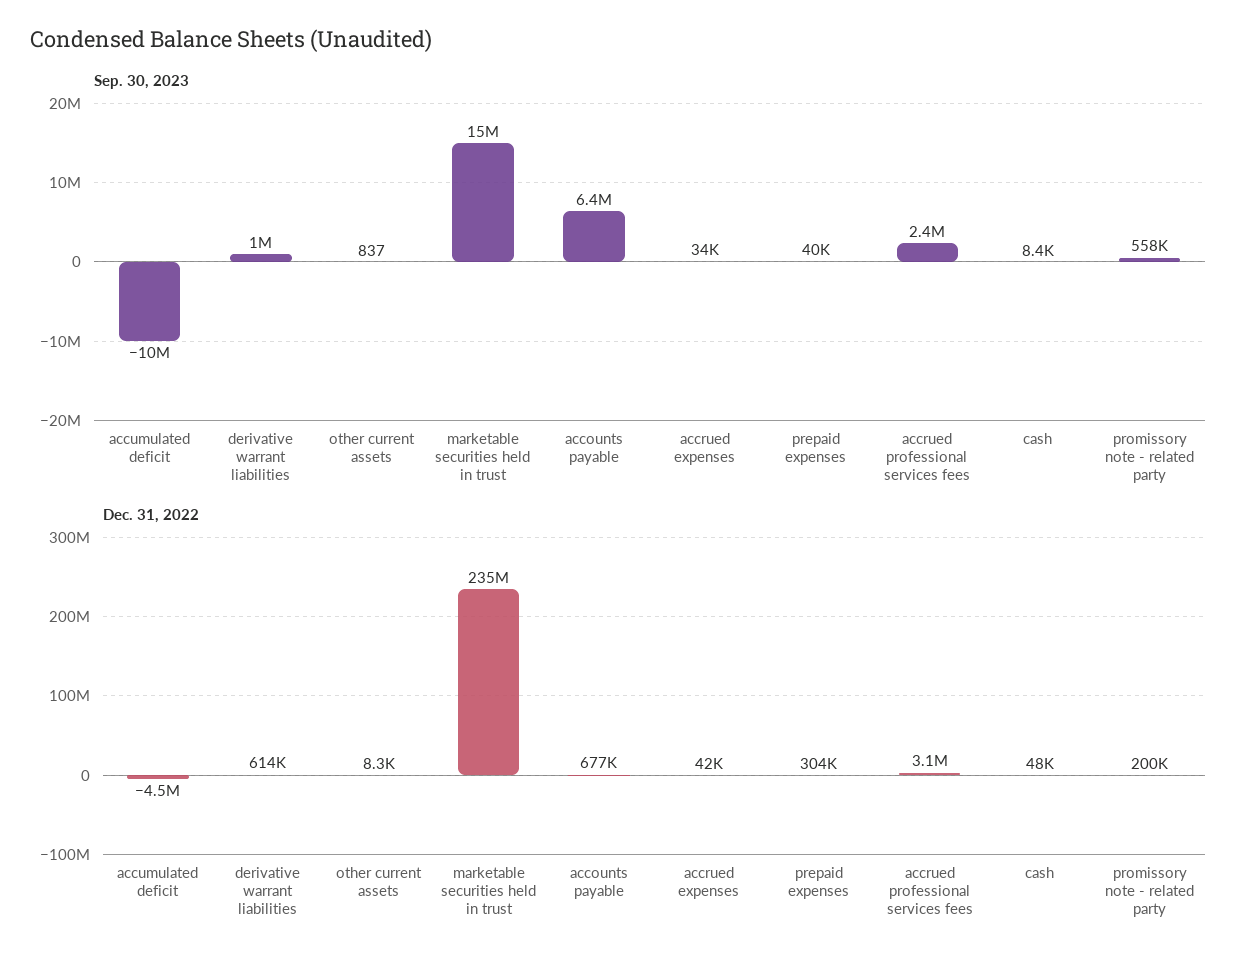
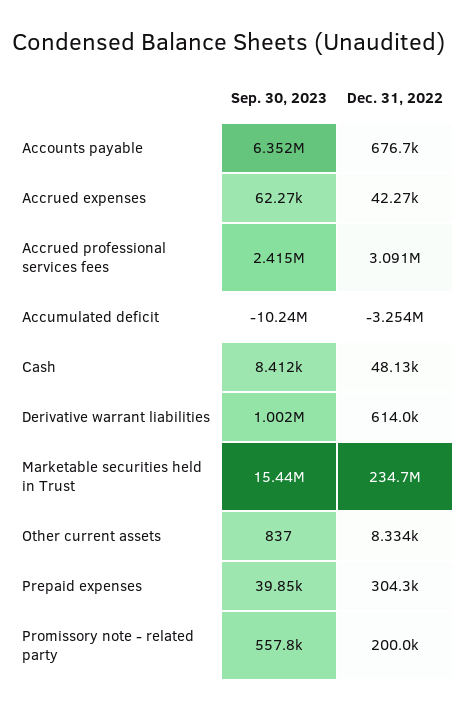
  {
    "Sep. 30, 2023": {
      "accumulated deficit": -10240000,
      "derivative warrant liabilities": 1002000,
      "other current assets": 837,
      "marketable securities held in trust": 15440000,
      "accounts payable": 6352000,
-     "accrued expenses": 34000,
+     "accrued expenses": 62270,
      "prepaid expenses": 39850,
      "accrued professional services fees": 2415000,
      "cash": 8412,
      "promissory note - related party": 557800
    },
    "Dec. 31, 2022": {
-     "accumulated deficit": -4500000,
+     "accumulated deficit": -3254000,
      "derivative warrant liabilities": 614000,
      "other current assets": 8334,
      "marketable securities held in trust": 234700000,
      "accounts payable": 676700,
      "accrued expenses": 42270,
      "prepaid expenses": 304300,
      "accrued professional services fees": 3091000,
      "cash": 48130,
      "promissory note - related party": 200000
    }
  }

